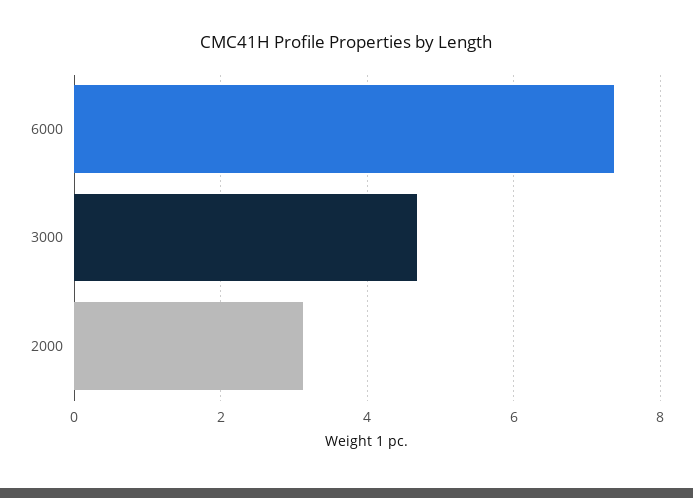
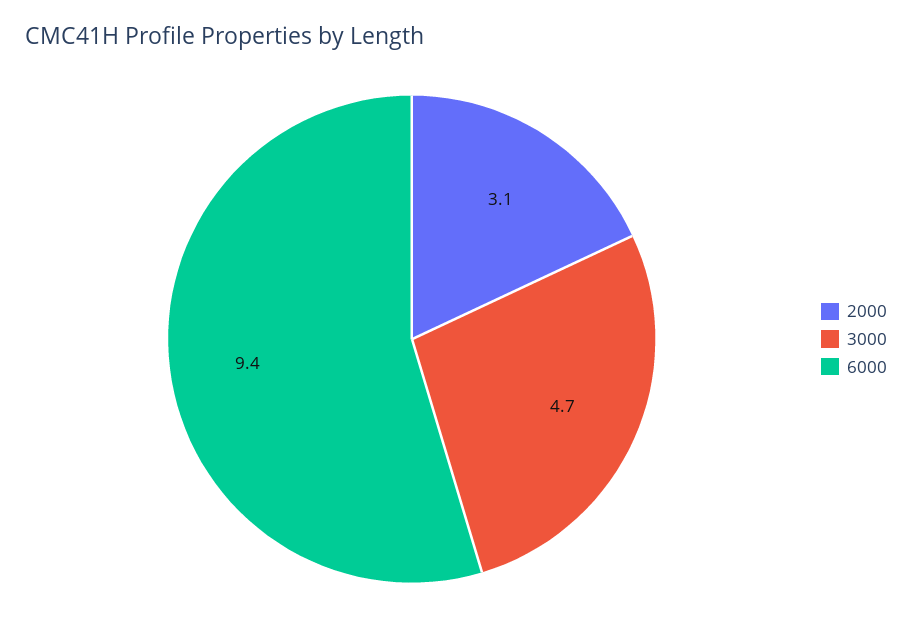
  {
-   "6000": 7.4,
+   "6000": 9.4,
    "3000": 4.7,
    "2000": 3.1
  }

